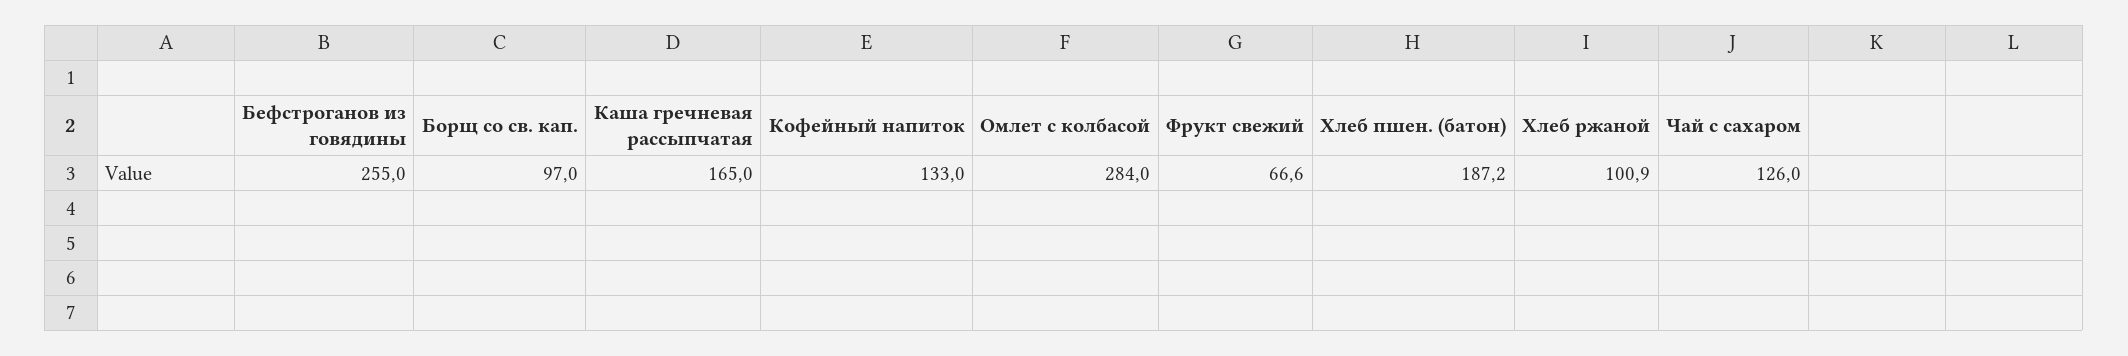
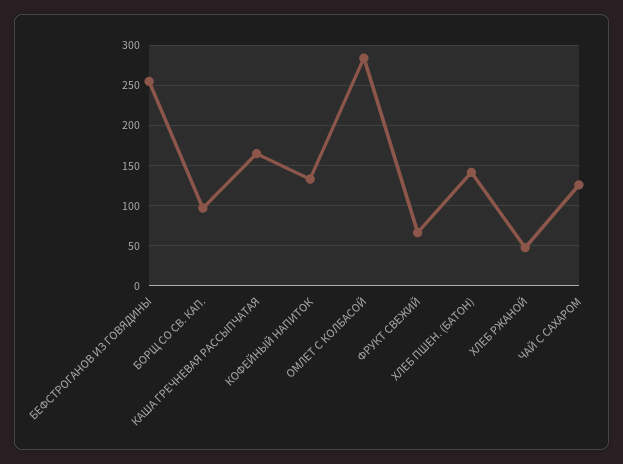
  {
    "Бефстроганов из говядины": 255,
    "Борщ со св. кап.": 97,
    "Каша гречневая рассыпчатая": 165,
    "Кофейный напиток": 133,
    "Омлет с колбасой": 284,
    "Фрукт свежий": 66.6,
-   "Хлеб пшен. (батон)": 187.2,
+   "Хлеб пшен. (батон)": 140,
-   "Хлеб ржаной": 100.9,
+   "Хлеб ржаной": 50,
    "Чай с сахаром": 126
  }

